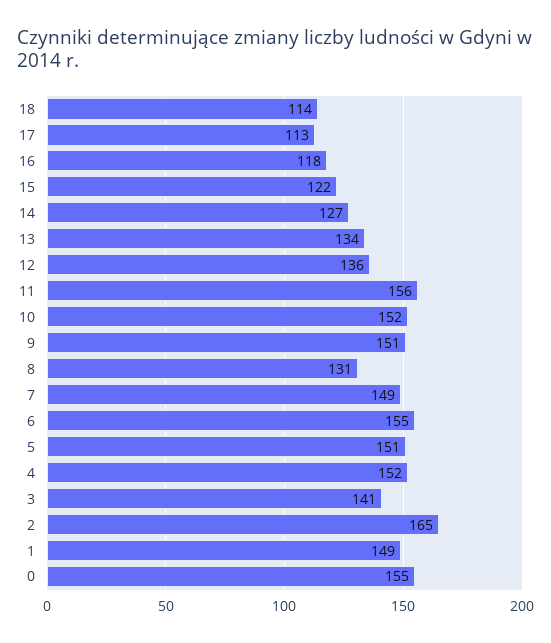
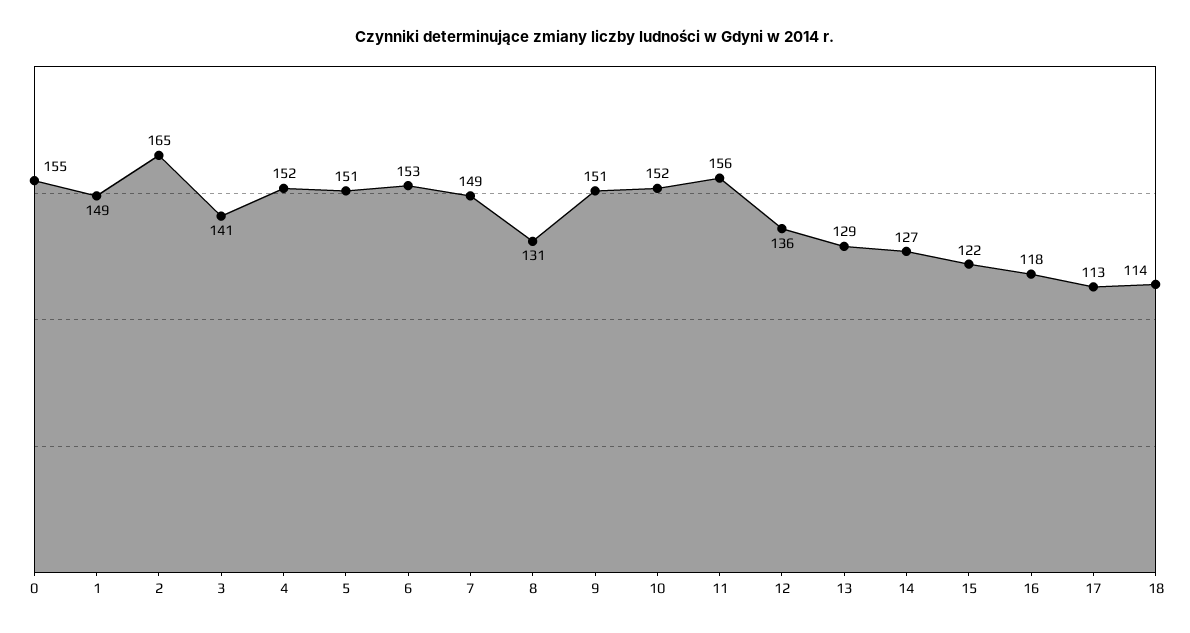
  {
    "18": 114,
    "17": 113,
    "16": 118,
    "15": 122,
    "14": 127,
-   "13": 134,
+   "13": 129,
    "12": 136,
    "11": 156,
    "10": 152,
    "9": 151,
    "8": 131,
    "7": 149,
-   "6": 155,
+   "6": 153,
    "5": 151,
    "4": 152,
    "3": 141,
    "2": 165,
    "1": 149,
    "0": 155
  }

